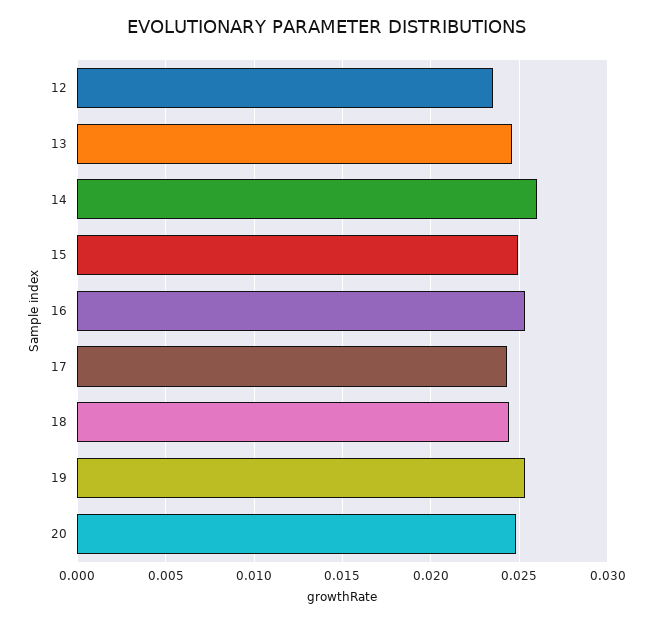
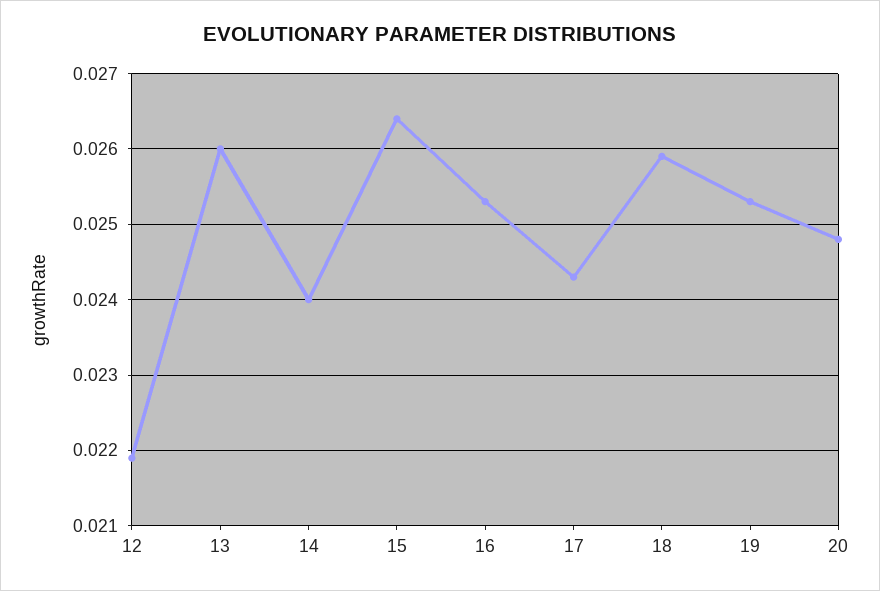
  {
-   "12": 0.0235,
+   "12": 0.0219,
-   "13": 0.0245,
+   "13": 0.026,
-   "14": 0.026,
+   "14": 0.024,
-   "15": 0.025,
+   "15": 0.0264,
    "16": 0.0253,
    "17": 0.0243,
-   "18": 0.0245,
+   "18": 0.0259,
    "19": 0.0253,
    "20": 0.0248
  }

